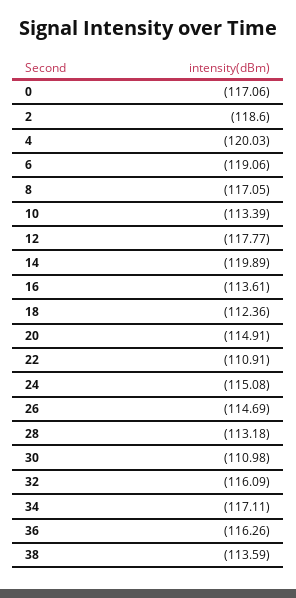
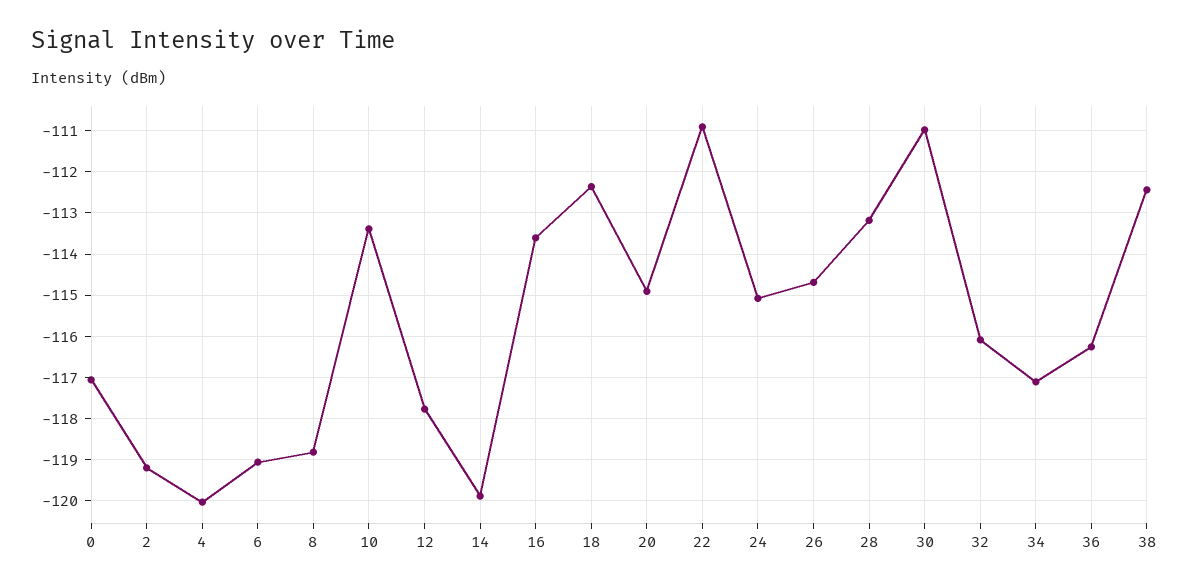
  {
    "0": -117.06,
-   "2": -118.6,
+   "2": -119.2,
    "4": -120.03,
    "6": -119.06,
-   "8": -117.05,
+   "8": -118.8,
    "10": -113.39,
    "12": -117.77,
    "14": -119.89,
    "16": -113.61,
    "18": -112.36,
    "20": -114.91,
    "22": -110.91,
    "24": -115.08,
    "26": -114.69,
    "28": -113.18,
    "30": -110.98,
    "32": -116.09,
    "34": -117.11,
    "36": -116.26,
-   "38": -113.59
+   "38": -112.4
  }

